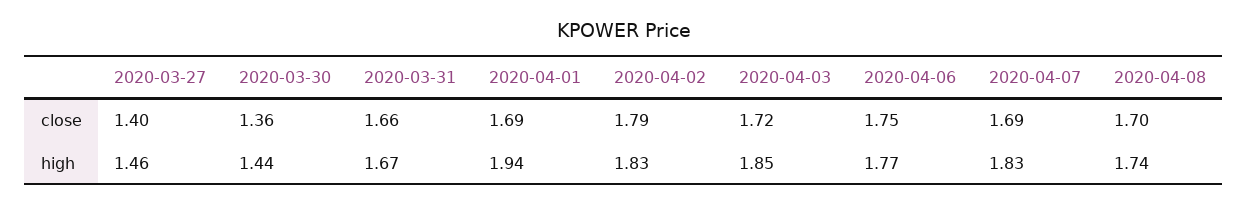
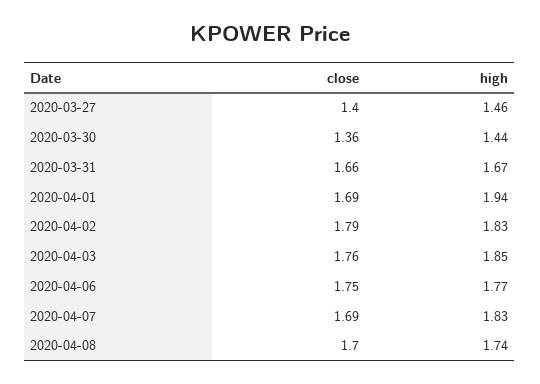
  {
    "2020-03-27": {
      "close": 1.4,
      "high": 1.46
    },
    "2020-03-30": {
      "close": 1.36,
      "high": 1.44
    },
    "2020-03-31": {
      "close": 1.66,
      "high": 1.67
    },
    "2020-04-01": {
      "close": 1.69,
      "high": 1.94
    },
    "2020-04-02": {
      "close": 1.79,
      "high": 1.83
    },
    "2020-04-03": {
-     "close": 1.72,
+     "close": 1.76,
      "high": 1.85
    },
    "2020-04-06": {
      "close": 1.75,
      "high": 1.77
    },
    "2020-04-07": {
      "close": 1.69,
      "high": 1.83
    },
    "2020-04-08": {
      "close": 1.7,
      "high": 1.74
    }
  }

